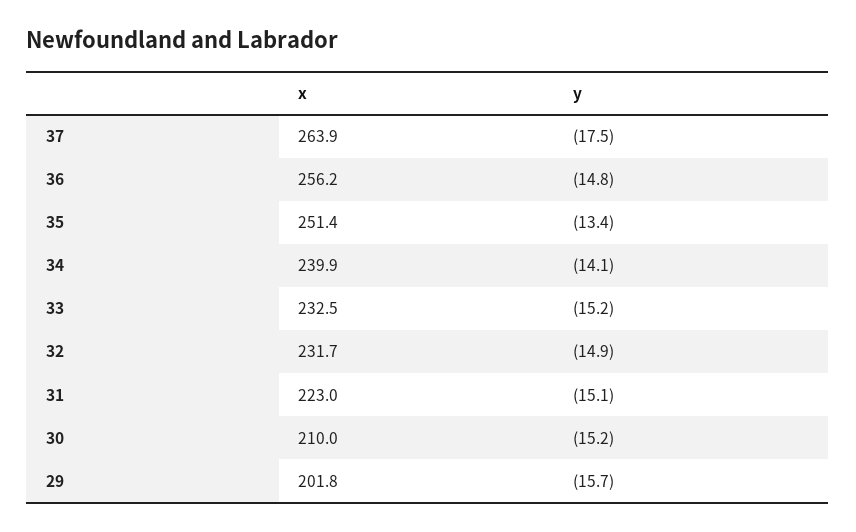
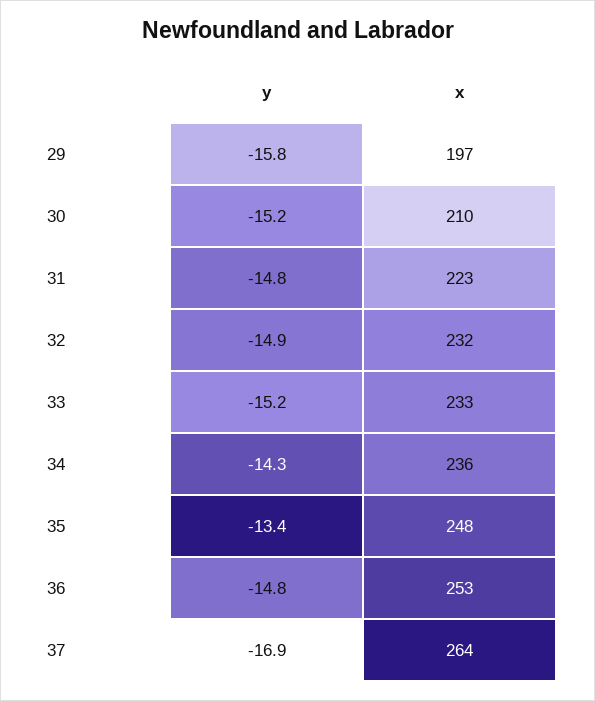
  {
    "x": {
      "37": 263.9,
-     "36": 256.2,
+     "36": 253,
-     "35": 251.4,
+     "35": 248,
-     "34": 239.9,
+     "34": 236,
      "33": 232.5,
      "32": 231.7,
      "31": 223,
      "30": 210,
-     "29": 201.8
+     "29": 197
    },
    "y": {
-     "37": -17.5,
+     "37": -16.9,
      "36": -14.8,
      "35": -13.4,
-     "34": -14.1,
+     "34": -14.3,
      "33": -15.2,
      "32": -14.9,
-     "31": -15.1,
+     "31": -14.8,
      "30": -15.2,
-     "29": -15.7
+     "29": -15.8
    }
  }

